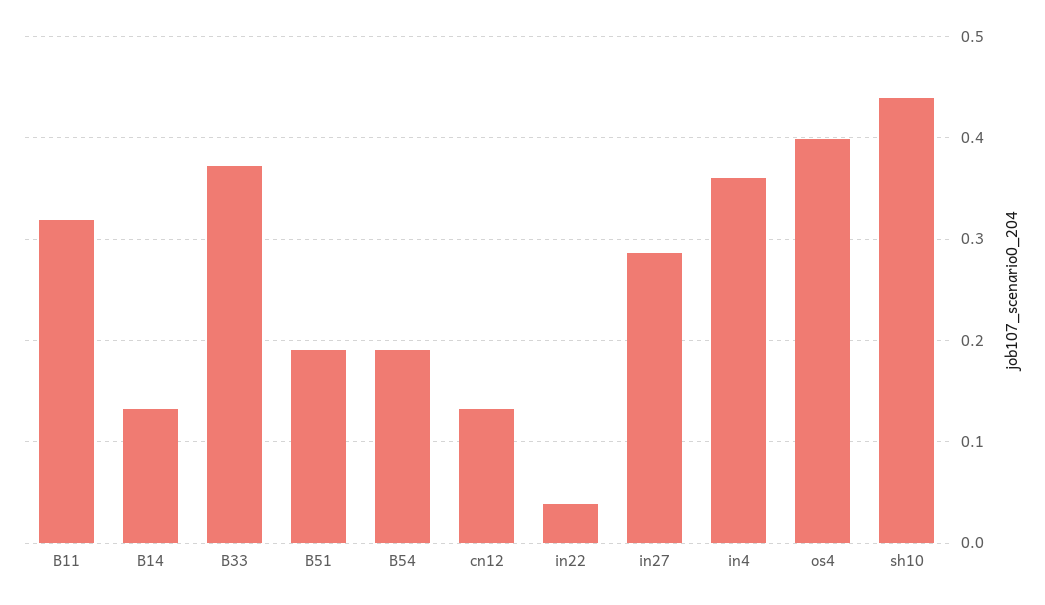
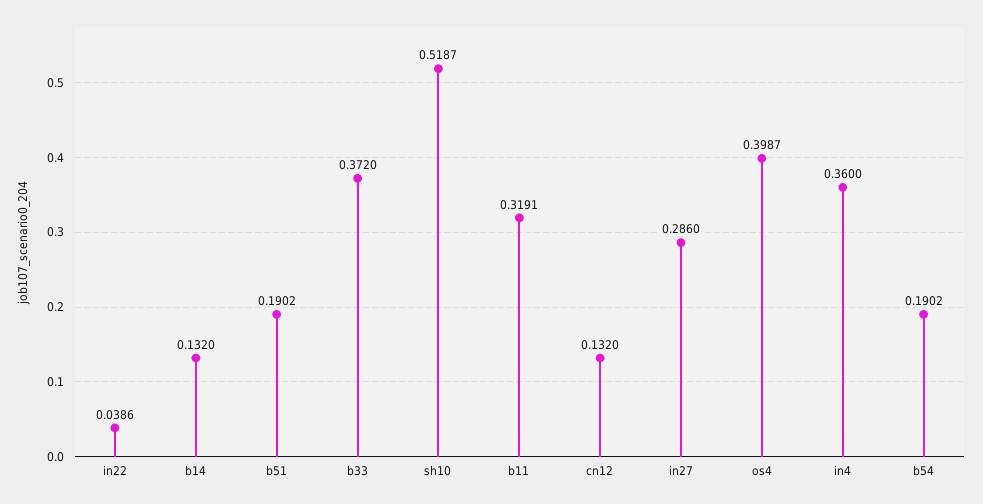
  {
    "B11": 0.3191,
    "B14": 0.132,
    "B33": 0.372,
    "B51": 0.1902,
    "B54": 0.1902,
    "cn12": 0.132,
    "in22": 0.0386,
    "in27": 0.286,
    "in4": 0.36,
    "os4": 0.3987,
-   "sh10": 0.44
+   "sh10": 0.5187
  }

